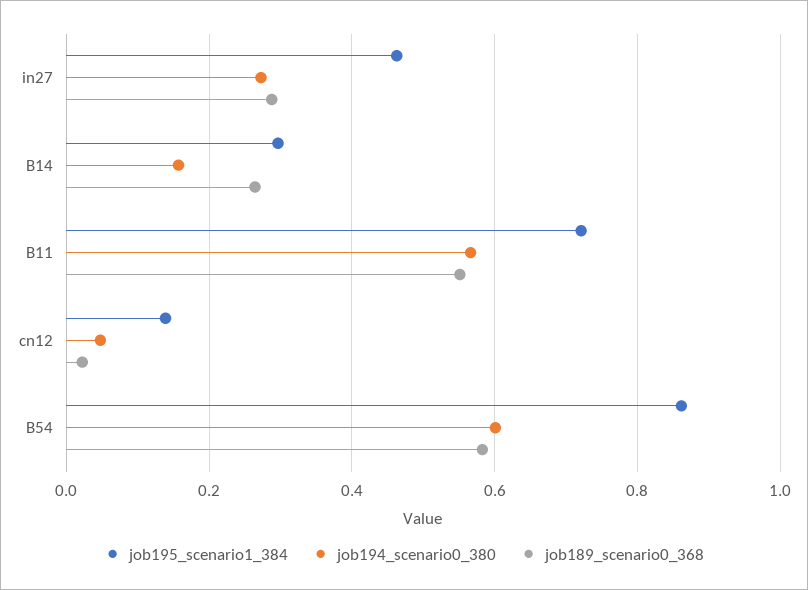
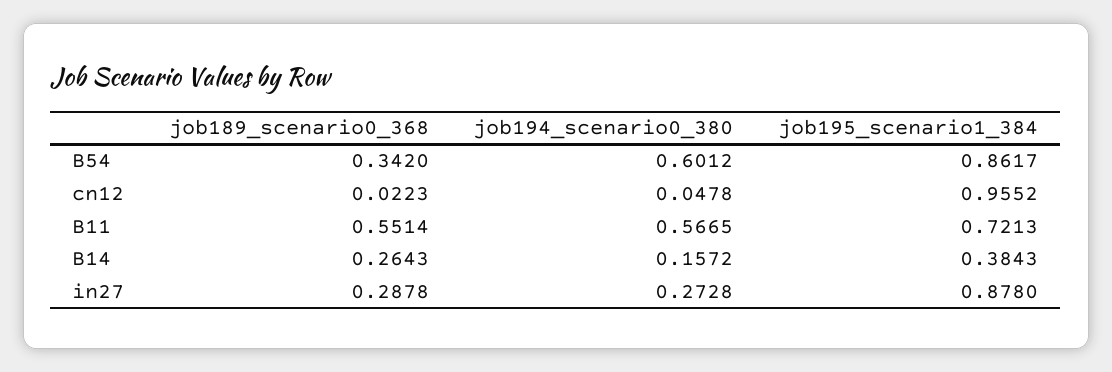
  {
    "job195_scenario1_384": {
-     "in27": 0.46,
+     "in27": 0.878,
-     "B14": 0.3,
+     "B14": 0.3843,
      "B11": 0.7213,
-     "cn12": 0.14,
+     "cn12": 0.9552,
      "B54": 0.8617
    },
    "job194_scenario0_380": {
      "in27": 0.2728,
      "B14": 0.1572,
      "B11": 0.5665,
      "cn12": 0.0478,
      "B54": 0.6012
    },
    "job189_scenario0_368": {
      "in27": 0.2878,
      "B14": 0.2643,
      "B11": 0.5514,
      "cn12": 0.0223,
-     "B54": 0.58
+     "B54": 0.342
    }
  }

